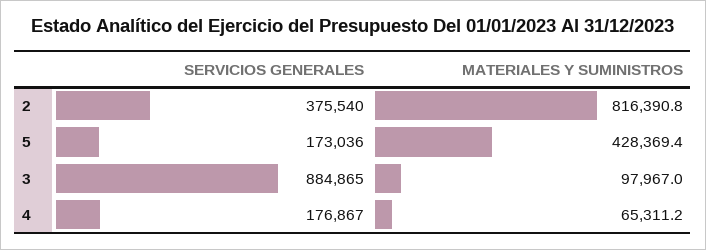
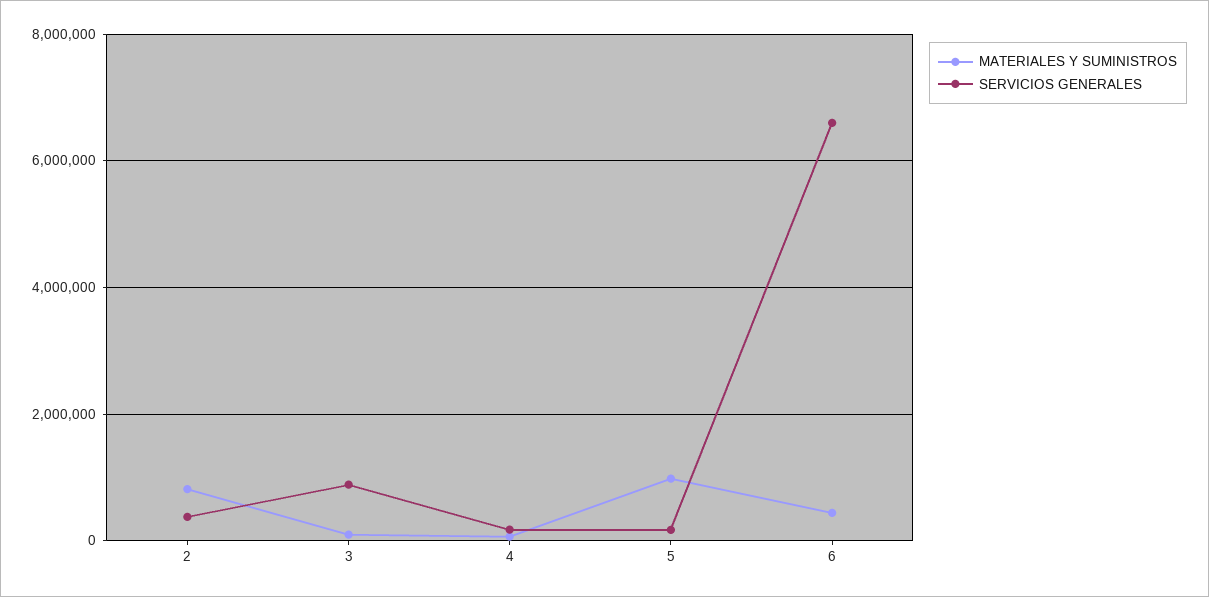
  {
    "SERVICIOS GENERALES": {
      "2": 375540,
      "5": 173036,
      "3": 884865,
-     "4": 176867
+     "4": 176867,
+     "6": 6600000
    },
    "MATERIALES Y SUMINISTROS": {
      "2": 816390.8,
-     "5": 428369.4,
+     "5": 1000000,
      "3": 97967,
-     "4": 65311.2
+     "4": 65311.2,
+     "6": 400000
    }
  }

